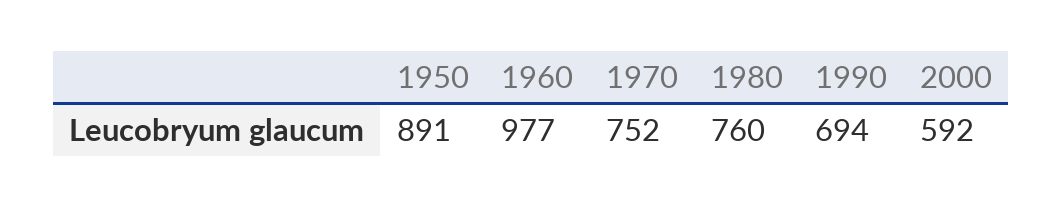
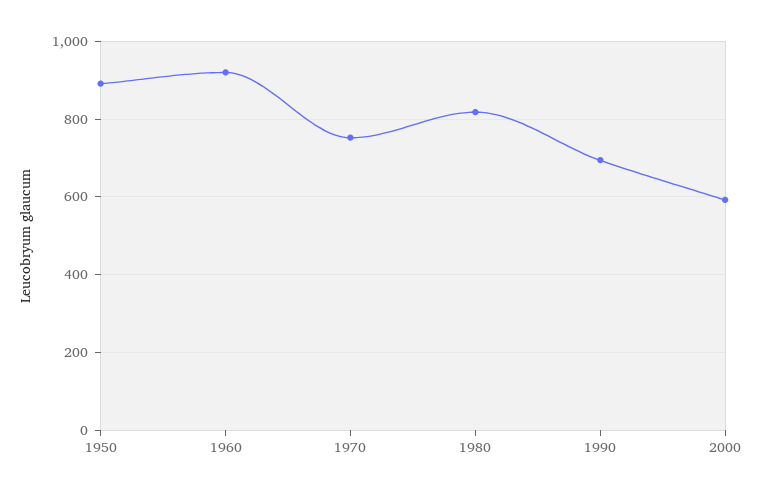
  {
    "1950": 891,
-   "1960": 977,
+   "1960": 920,
    "1970": 752,
-   "1980": 760,
+   "1980": 820,
    "1990": 694,
    "2000": 592
  }

